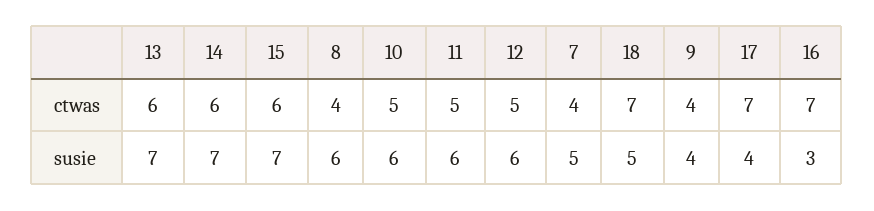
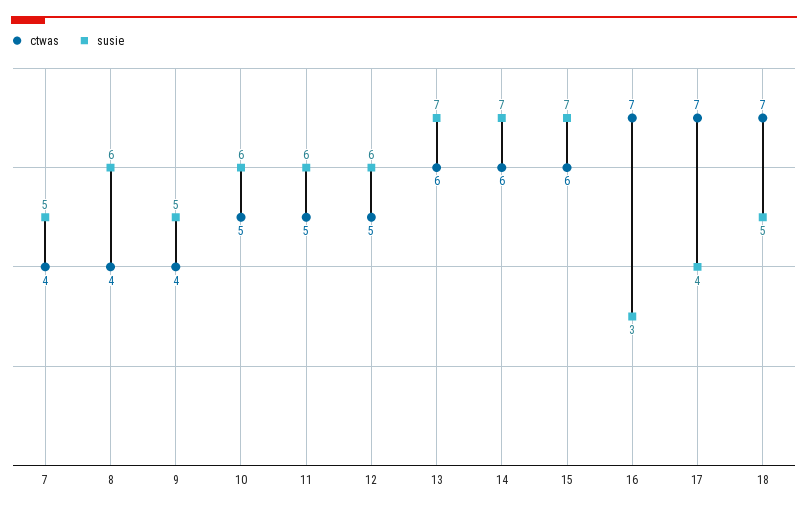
  {
    "ctwas": {
      "13": 6,
      "14": 6,
      "15": 6,
      "8": 4,
      "10": 5,
      "11": 5,
      "12": 5,
      "7": 4,
      "18": 7,
      "9": 4,
      "17": 7,
      "16": 7
    },
    "susie": {
      "13": 7,
      "14": 7,
      "15": 7,
      "8": 6,
      "10": 6,
      "11": 6,
      "12": 6,
      "7": 5,
      "18": 5,
-     "9": 4,
+     "9": 5,
      "17": 4,
      "16": 3
    }
  }

